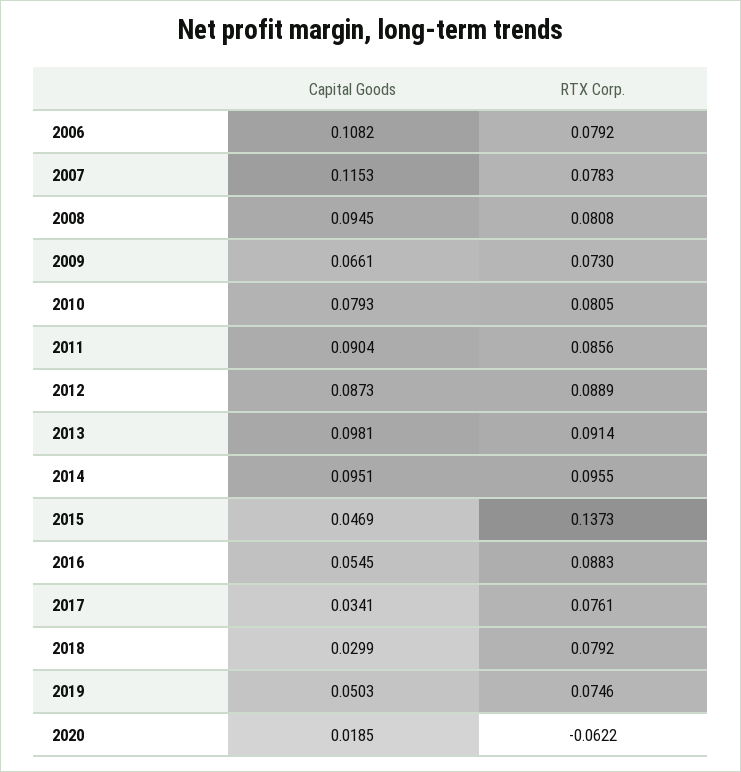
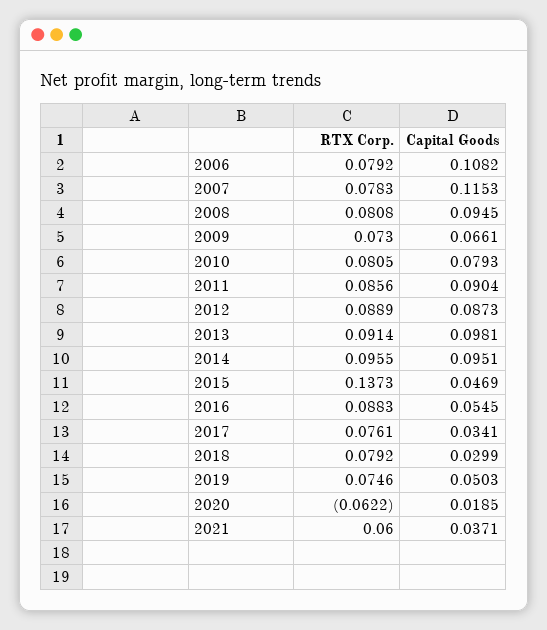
  {
    "Capital Goods": {
      "2006": 0.1082,
      "2007": 0.1153,
      "2008": 0.0945,
      "2009": 0.0661,
      "2010": 0.0793,
      "2011": 0.0904,
      "2012": 0.0873,
      "2013": 0.0981,
      "2014": 0.0951,
      "2015": 0.0469,
      "2016": 0.0545,
      "2017": 0.0341,
      "2018": 0.0299,
      "2019": 0.0503,
-     "2020": 0.0185
+     "2020": 0.0185,
+     "2021": 0.0371
    },
    "RTX Corp.": {
      "2006": 0.0792,
      "2007": 0.0783,
      "2008": 0.0808,
      "2009": 0.073,
      "2010": 0.0805,
      "2011": 0.0856,
      "2012": 0.0889,
      "2013": 0.0914,
      "2014": 0.0955,
      "2015": 0.1373,
      "2016": 0.0883,
      "2017": 0.0761,
      "2018": 0.0792,
      "2019": 0.0746,
-     "2020": -0.0622
+     "2020": -0.0622,
+     "2021": 0.06
    }
  }

